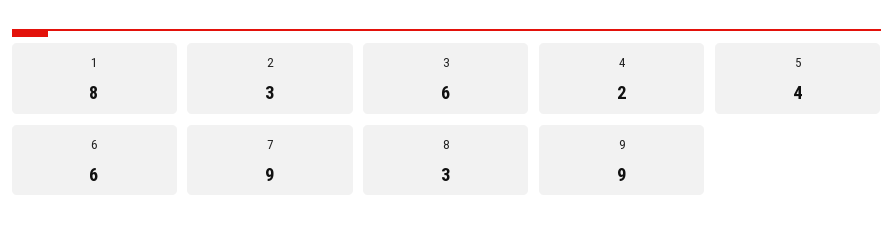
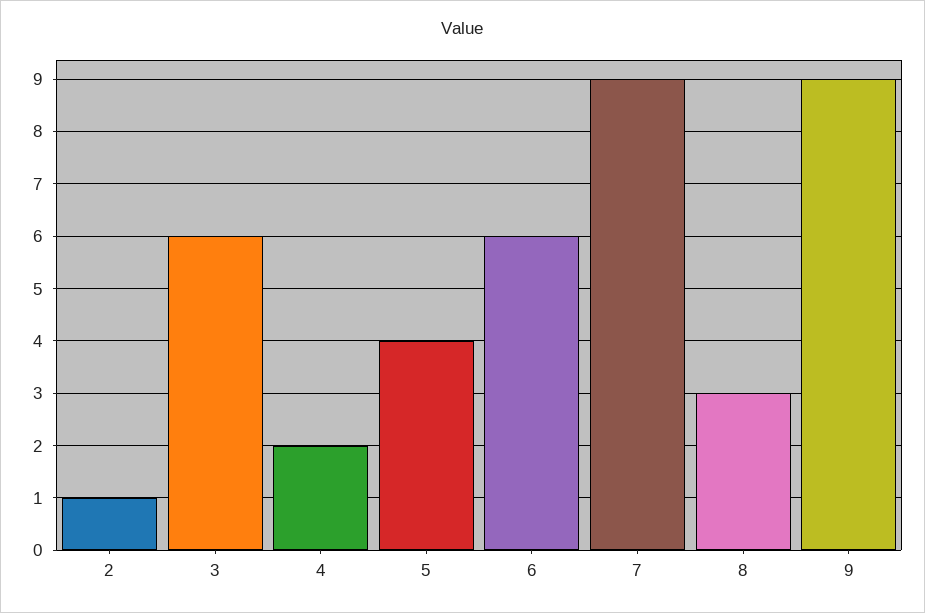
  {
-   "1": 8,
-   "2": 3,
+   "2": 1,
    "3": 6,
    "4": 2,
    "5": 4,
    "6": 6,
    "7": 9,
    "8": 3,
    "9": 9
  }

